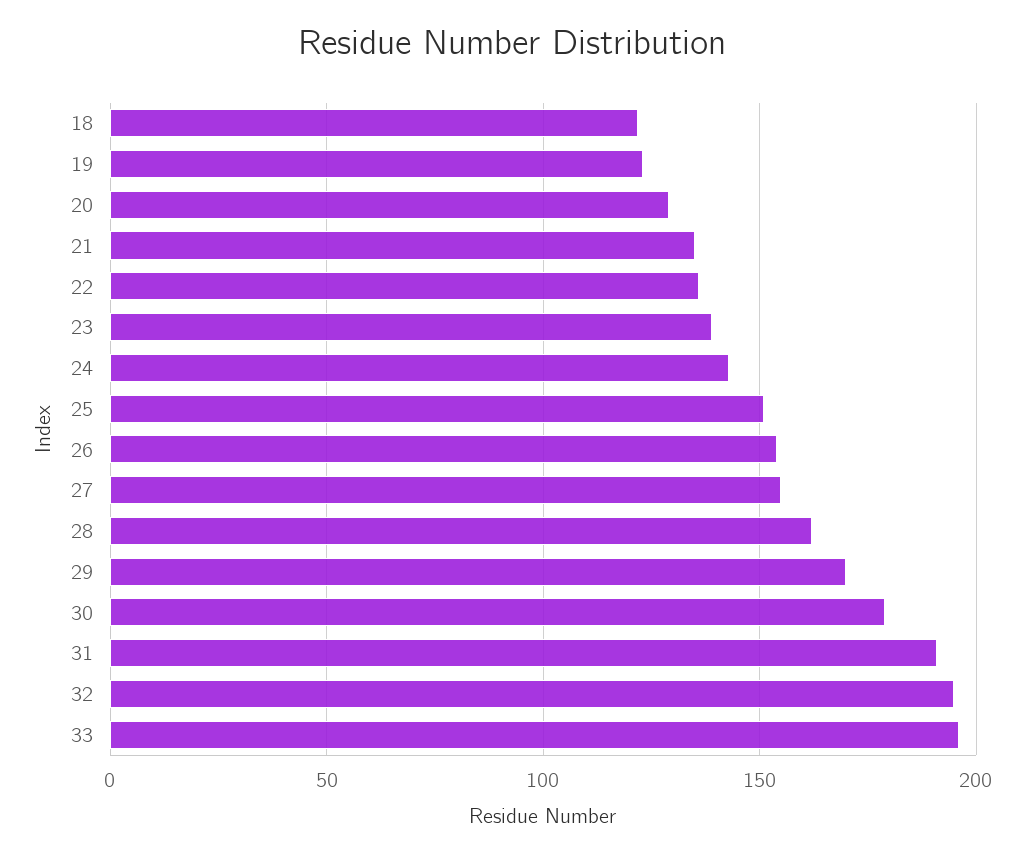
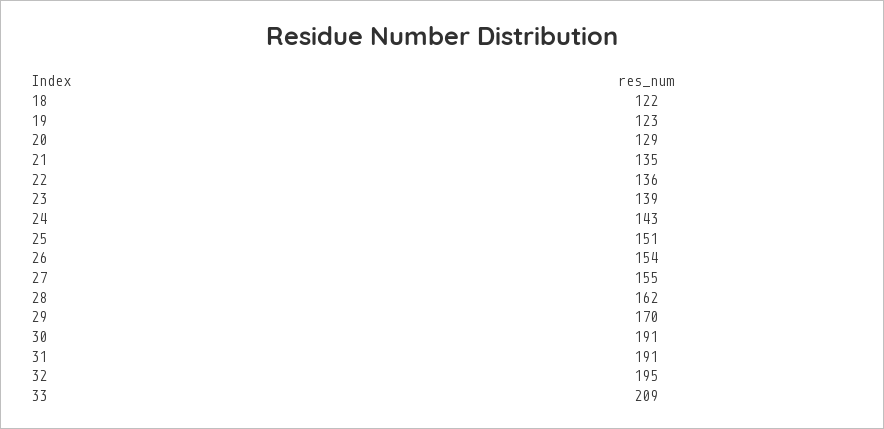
  {
    "18": 122,
    "19": 123,
    "20": 129,
    "21": 135,
    "22": 136,
    "23": 139,
    "24": 143,
    "25": 151,
    "26": 154,
    "27": 155,
    "28": 162,
    "29": 170,
-   "30": 180,
+   "30": 191,
    "31": 191,
    "32": 195,
-   "33": 195
+   "33": 209
  }

